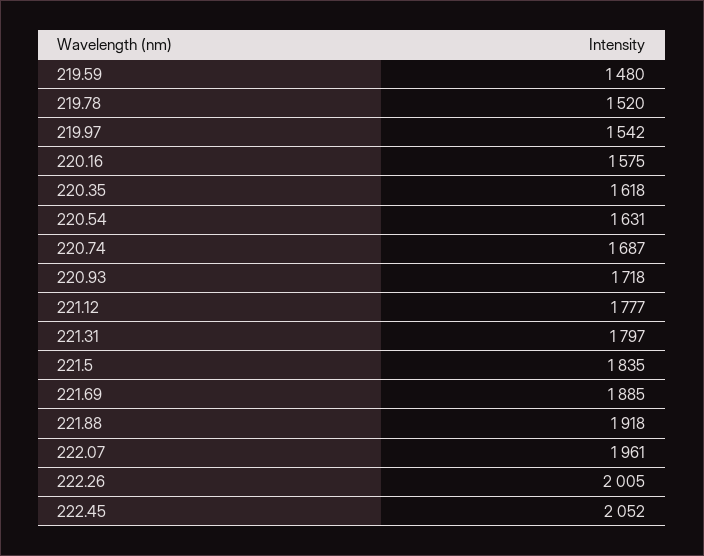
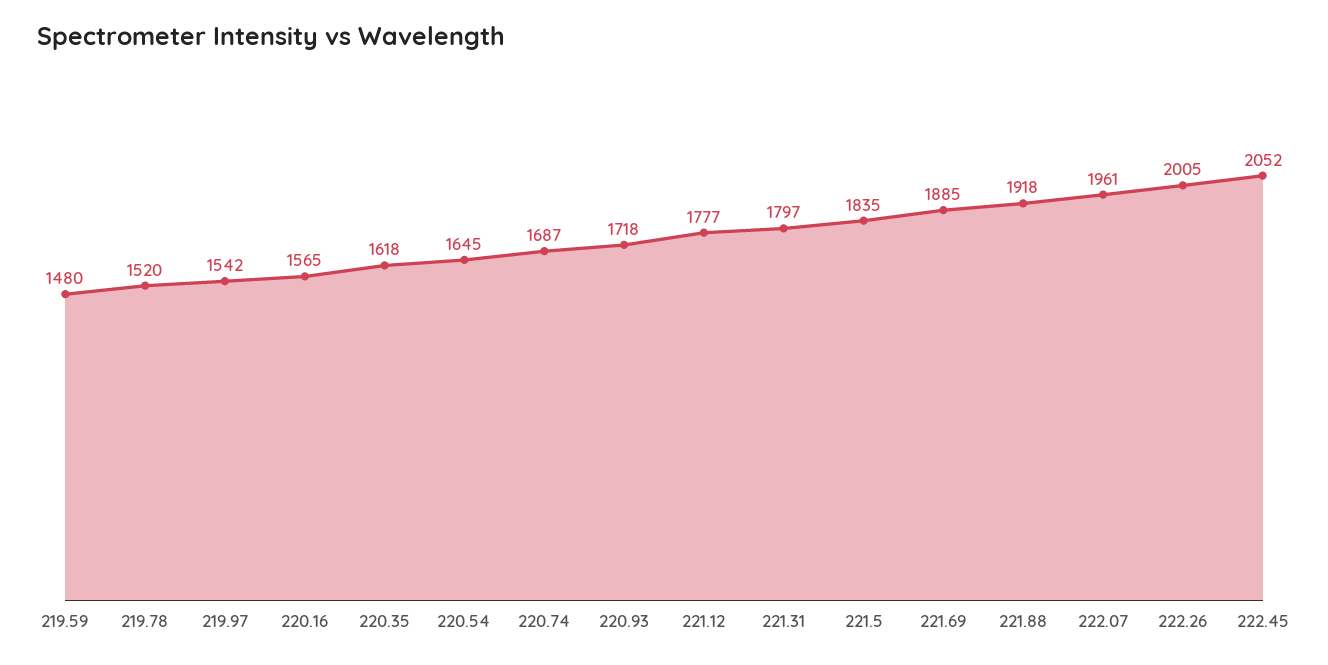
  {
    "219.59": 1480,
    "219.78": 1520,
    "219.97": 1542,
-   "220.16": 1575,
+   "220.16": 1565,
    "220.35": 1618,
-   "220.54": 1631,
+   "220.54": 1645,
    "220.74": 1687,
    "220.93": 1718,
    "221.12": 1777,
    "221.31": 1797,
    "221.5": 1835,
    "221.69": 1885,
    "221.88": 1918,
    "222.07": 1961,
    "222.26": 2005,
    "222.45": 2052
  }

